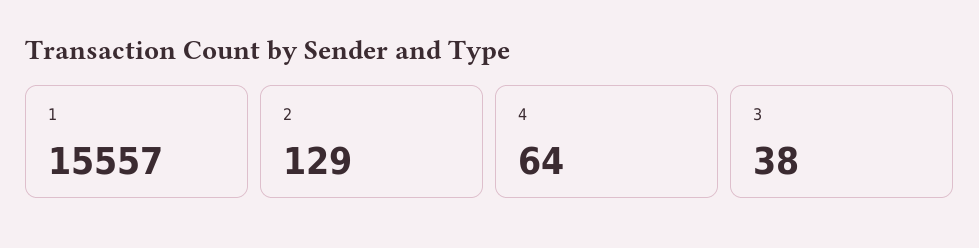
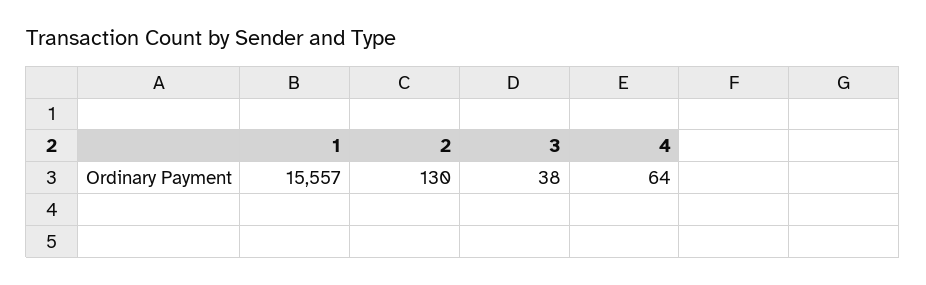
  {
    "1": 15557,
-   "2": 129,
+   "2": 130,
    "4": 64,
    "3": 38
  }

